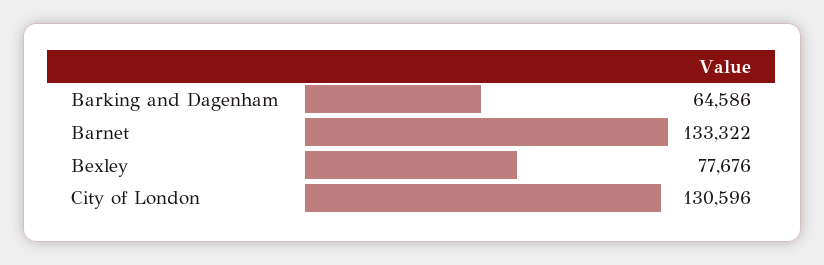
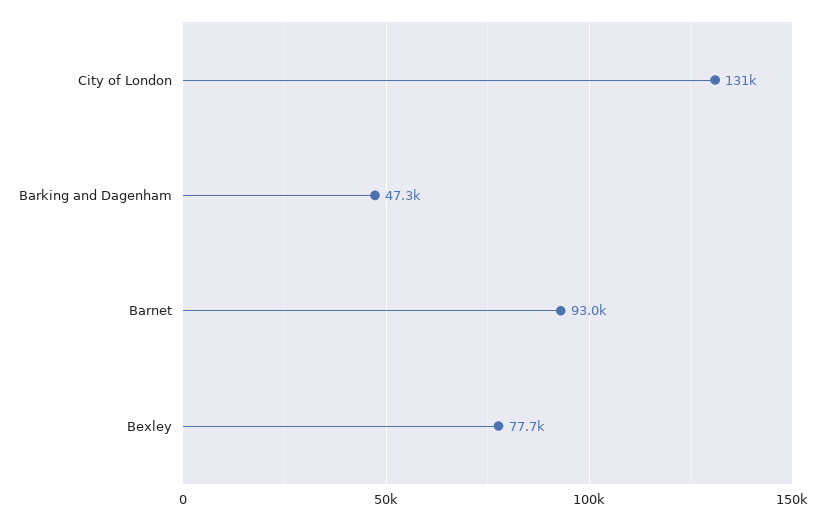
  {
-   "Barking and Dagenham": 64586,
+   "Barking and Dagenham": 47300,
-   "Barnet": 133322,
+   "Barnet": 93000,
    "Bexley": 77676,
    "City of London": 130596
  }

